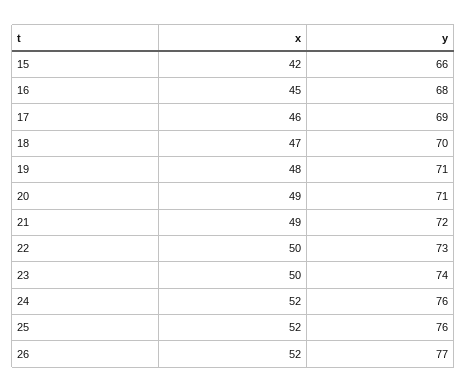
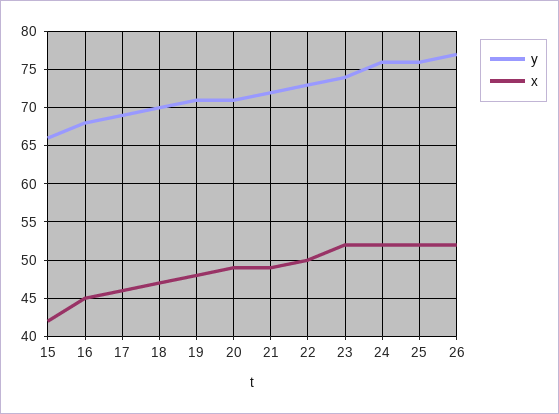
  {
    "x": {
      "15": 42,
      "16": 45,
      "17": 46,
      "18": 47,
      "19": 48,
      "20": 49,
      "21": 49,
      "22": 50,
-     "23": 50,
+     "23": 52,
      "24": 52,
      "25": 52,
      "26": 52
    },
    "y": {
      "15": 66,
      "16": 68,
      "17": 69,
      "18": 70,
      "19": 71,
      "20": 71,
      "21": 72,
      "22": 73,
      "23": 74,
      "24": 76,
      "25": 76,
      "26": 77
    }
  }

